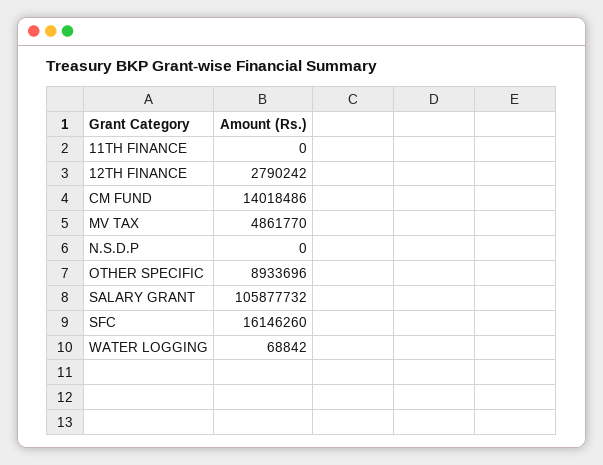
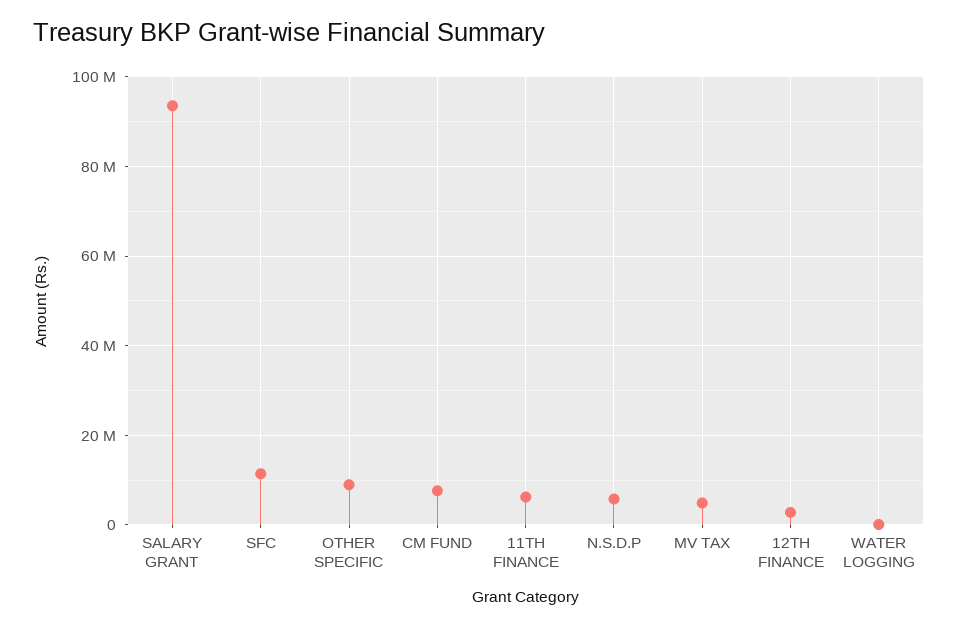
  {
-   "11TH FINANCE": 0,
+   "11TH FINANCE": 6000000,
    "12TH FINANCE": 2790242,
-   "CM FUND": 14018486,
+   "CM FUND": 8000000,
    "MV TAX": 4861770,
-   "N.S.D.P": 0,
+   "N.S.D.P": 6000000,
    "OTHER SPECIFIC": 8933696,
-   "SALARY GRANT": 105877732,
+   "SALARY GRANT": 94000000,
-   "SFC": 16146260,
+   "SFC": 12000000,
    "WATER LOGGING": 68842
  }

